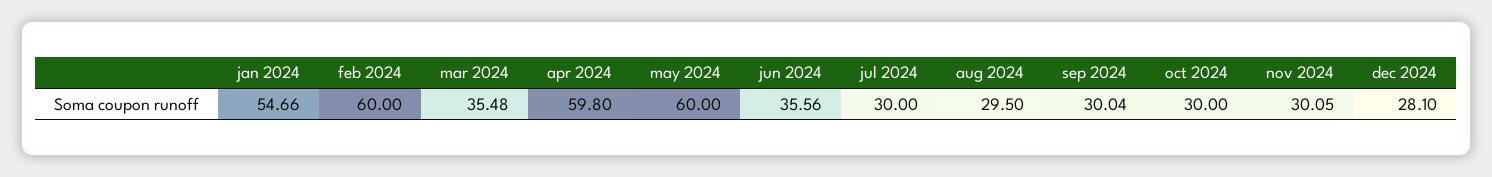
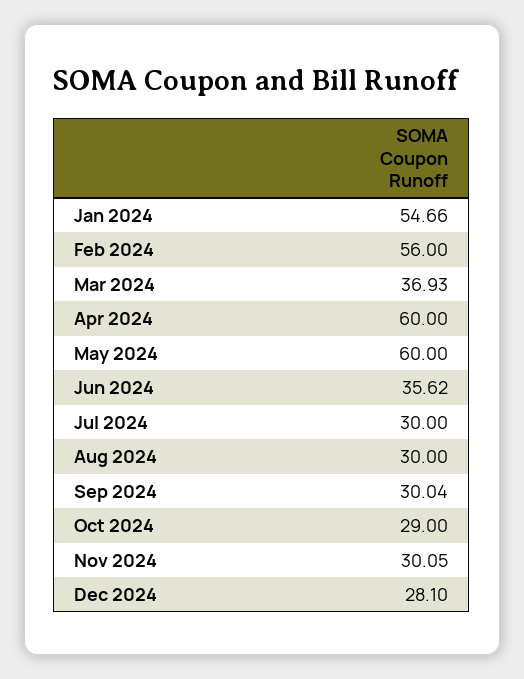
  {
    "jan 2024": 54.66,
-   "feb 2024": 60,
+   "feb 2024": 56,
-   "mar 2024": 35.48,
+   "mar 2024": 36.93,
-   "apr 2024": 59.8,
+   "apr 2024": 60,
    "may 2024": 60,
-   "jun 2024": 35.56,
+   "jun 2024": 35.62,
    "jul 2024": 30,
-   "aug 2024": 29.5,
+   "aug 2024": 30,
    "sep 2024": 30.04,
-   "oct 2024": 30,
+   "oct 2024": 29,
    "nov 2024": 30.05,
    "dec 2024": 28.1
  }

